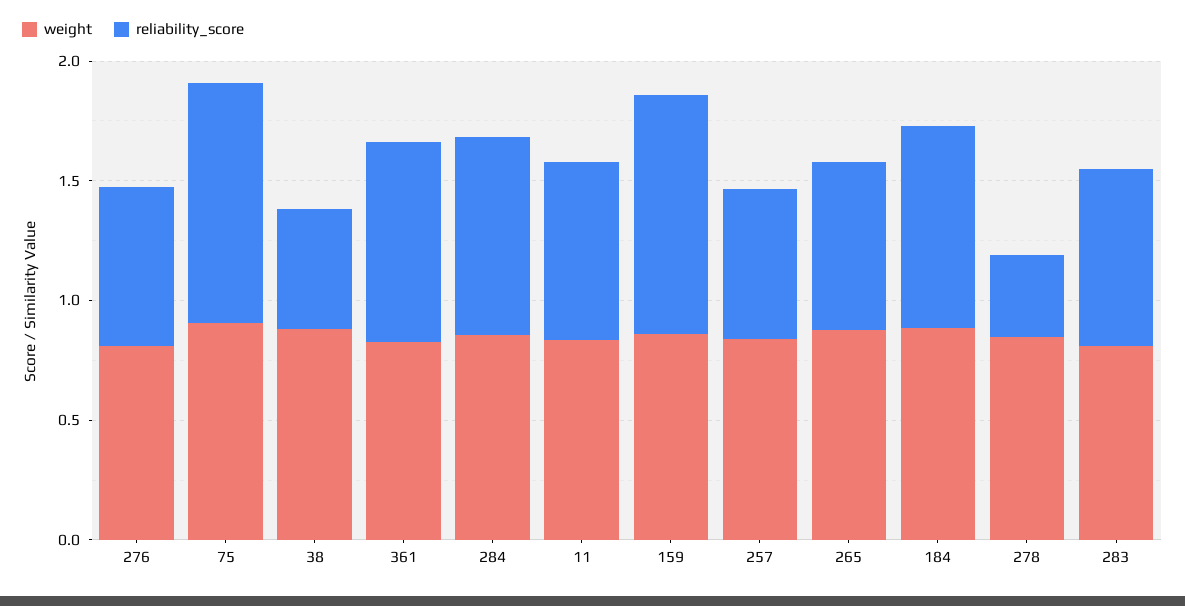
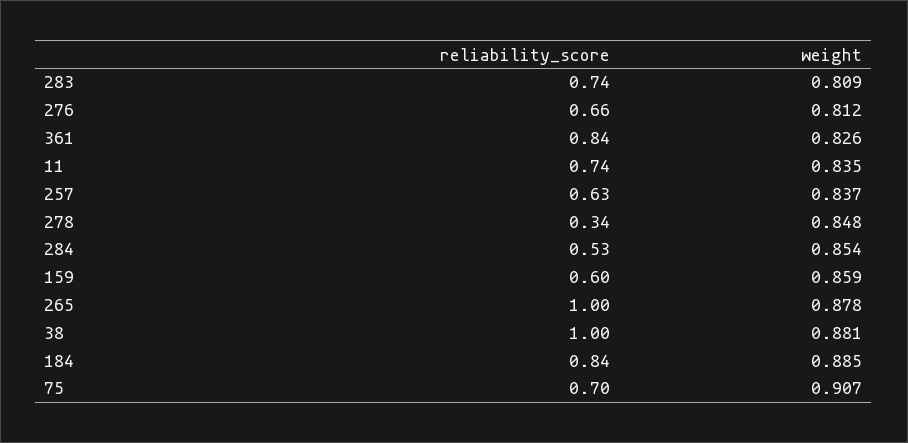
  {
    "weight": {
      "276": 0.812,
      "75": 0.907,
      "38": 0.881,
      "361": 0.826,
      "284": 0.854,
      "11": 0.835,
      "159": 0.859,
      "257": 0.837,
      "265": 0.878,
      "184": 0.885,
      "278": 0.848,
      "283": 0.809
    },
    "reliability_score": {
      "276": 0.66,
-     "75": 1,
+     "75": 0.7,
-     "38": 0.5,
+     "38": 1,
      "361": 0.84,
-     "284": 0.8,
+     "284": 0.53,
      "11": 0.74,
-     "159": 1,
+     "159": 0.6,
      "257": 0.63,
-     "265": 0.7,
+     "265": 1,
      "184": 0.84,
      "278": 0.34,
      "283": 0.74
    }
  }

